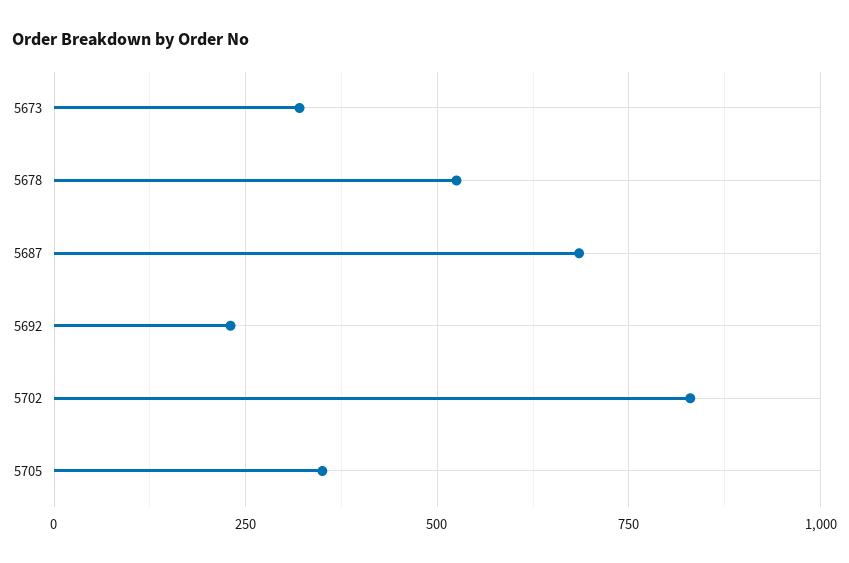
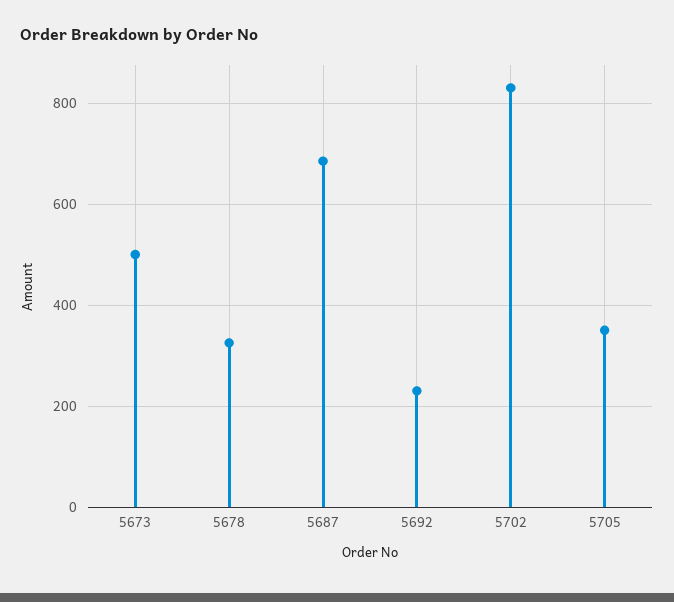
  {
-   "5673": 325,
+   "5673": 500,
-   "5678": 525,
+   "5678": 320,
    "5687": 680,
    "5692": 240,
    "5702": 840,
    "5705": 360
  }

